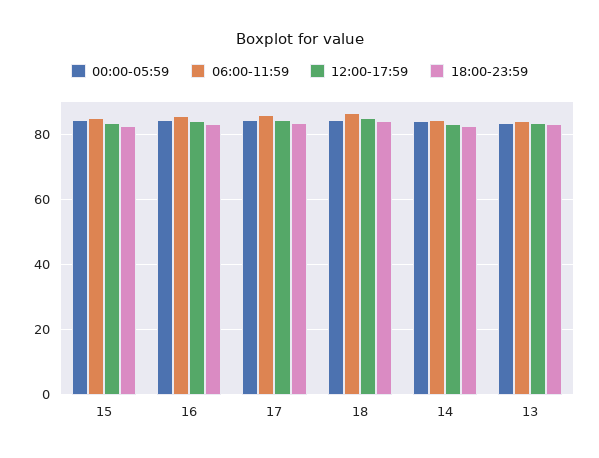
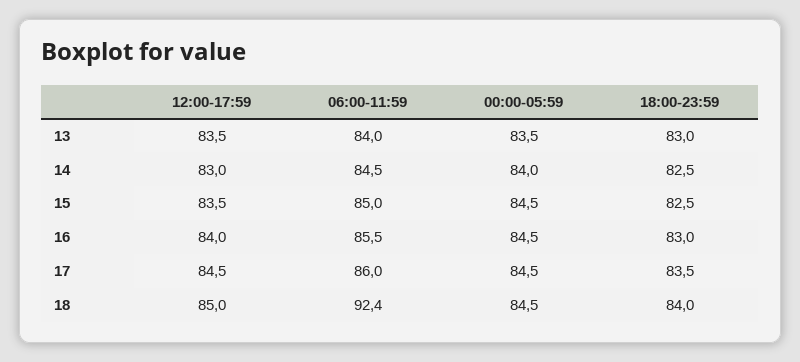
  {
    "00:00-05:59": {
      "15": 84.5,
      "16": 84.5,
      "17": 84.5,
      "18": 84.5,
      "14": 84,
      "13": 83.5
    },
    "06:00-11:59": {
      "15": 85,
      "16": 85.5,
      "17": 86,
-     "18": 86,
+     "18": 92.4,
      "14": 84.5,
      "13": 84
    },
    "12:00-17:59": {
      "15": 83.5,
      "16": 84,
      "17": 84.5,
      "18": 85,
      "14": 83,
      "13": 83.5
    },
    "18:00-23:59": {
      "15": 82.5,
      "16": 83,
      "17": 83.5,
      "18": 84,
      "14": 82.5,
      "13": 83
    }
  }

